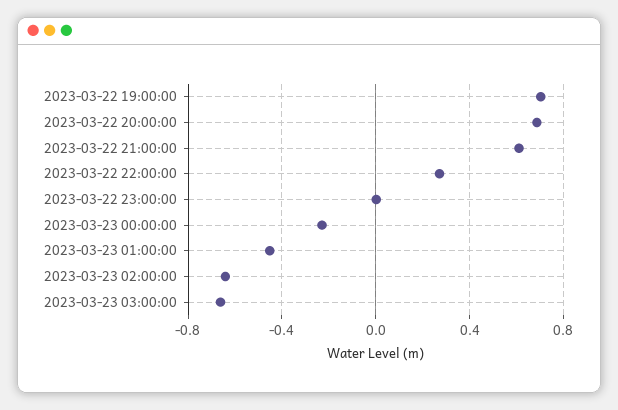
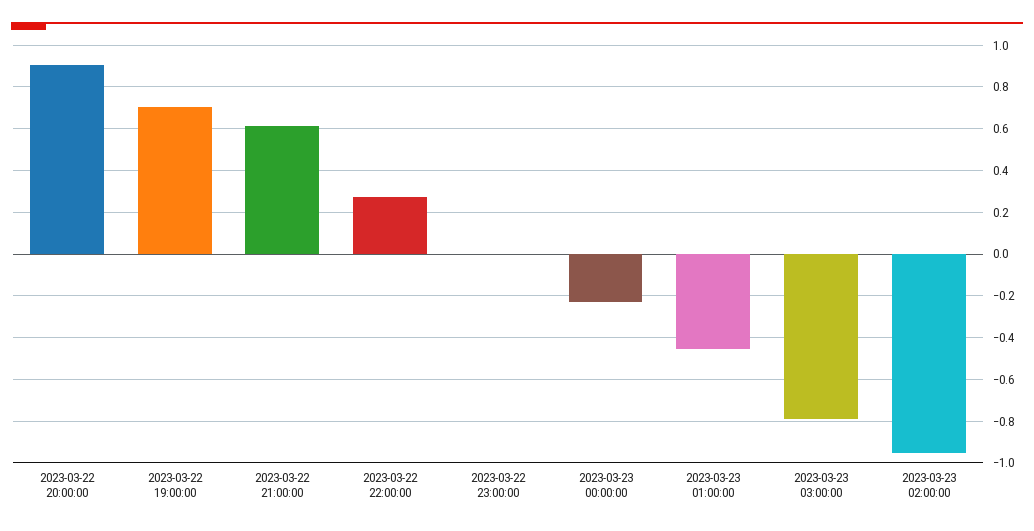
  {
    "2023-03-22 19:00:00": 0.7,
-   "2023-03-22 20:00:00": 0.7,
+   "2023-03-22 20:00:00": 0.9,
    "2023-03-22 21:00:00": 0.6,
    "2023-03-22 22:00:00": 0.25,
    "2023-03-22 23:00:00": 0,
    "2023-03-23 00:00:00": -0.25,
    "2023-03-23 01:00:00": -0.45,
-   "2023-03-23 02:00:00": -0.65,
+   "2023-03-23 02:00:00": -0.95,
-   "2023-03-23 03:00:00": -0.65
+   "2023-03-23 03:00:00": -0.8
  }

